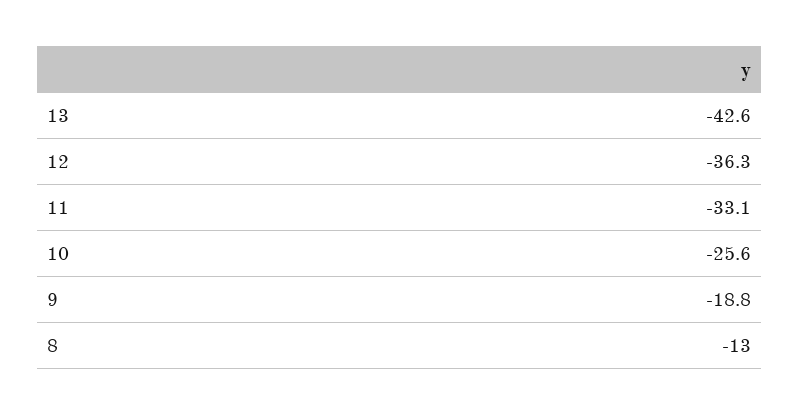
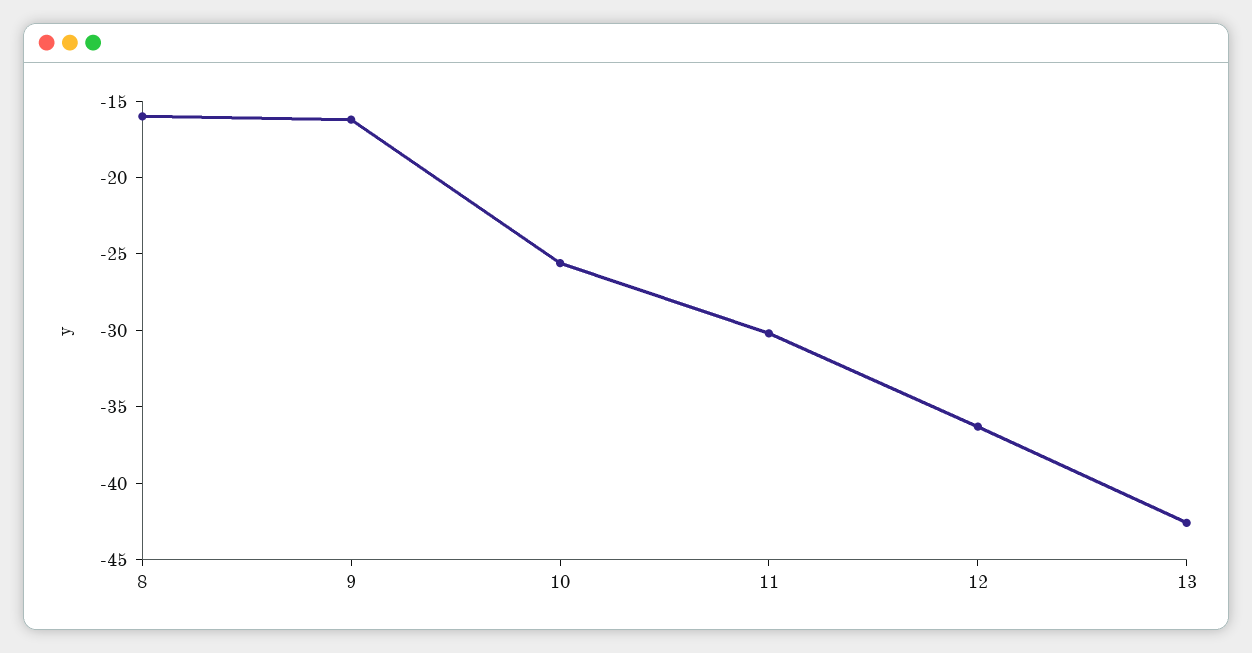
  {
    "13": -42.6,
    "12": -36.3,
-   "11": -33.1,
+   "11": -30,
    "10": -25.6,
-   "9": -18.8,
+   "9": -16,
-   "8": -13
+   "8": -16
  }

